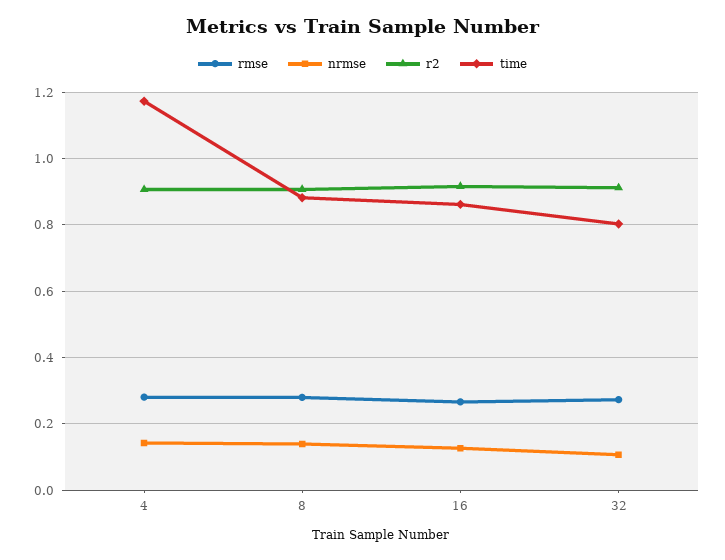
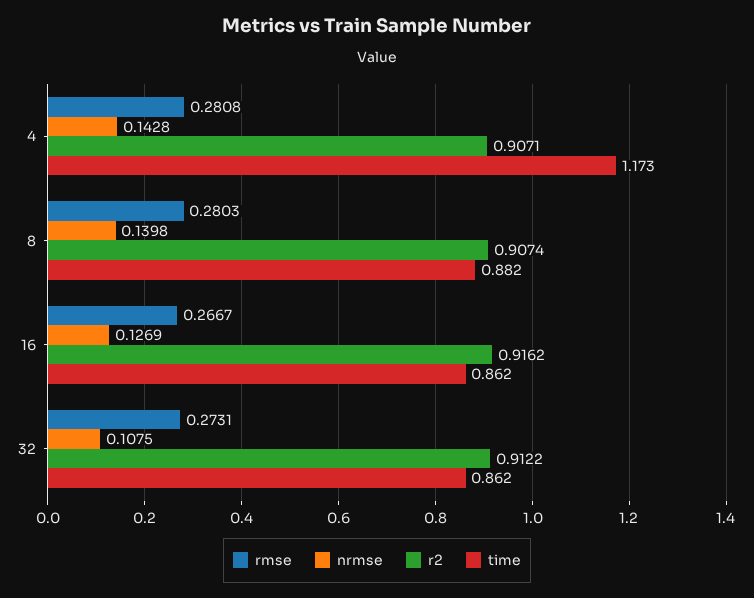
  {
    "rmse": {
      "4": 0.2808,
      "8": 0.2803,
      "16": 0.2667,
      "32": 0.2731
    },
    "nrmse": {
      "4": 0.1428,
      "8": 0.1398,
      "16": 0.1269,
      "32": 0.1075
    },
    "r2": {
      "4": 0.9071,
      "8": 0.9074,
      "16": 0.9162,
      "32": 0.9122
    },
    "time": {
      "4": 1.173,
      "8": 0.882,
      "16": 0.862,
-     "32": 0.8
+     "32": 0.862
    }
  }

